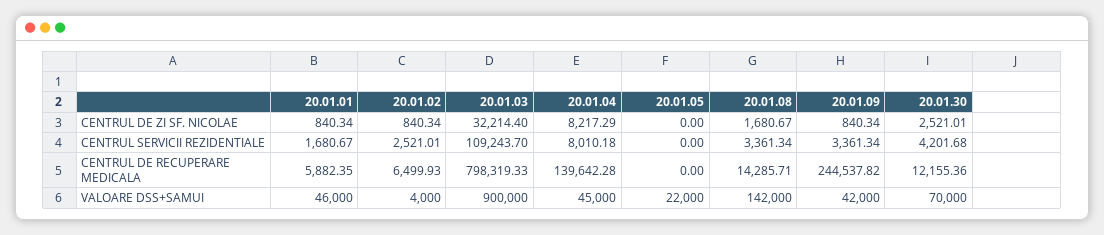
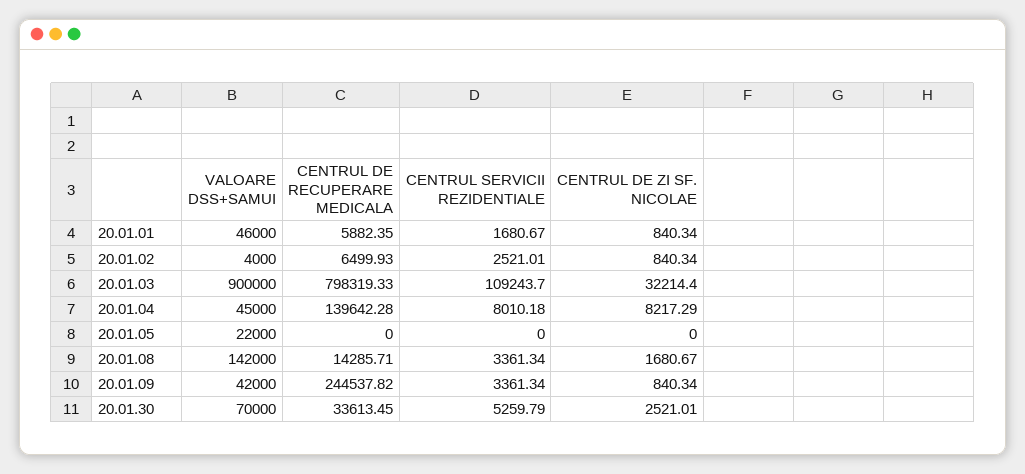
  {
    "20.01.01": {
      "CENTRUL DE ZI SF. NICOLAE": 840.34,
      "CENTRUL SERVICII REZIDENTIALE": 1680.67,
      "CENTRUL DE RECUPERARE MEDICALA": 5882.35,
      "VALOARE DSS+SAMUI": 46000
    },
    "20.01.02": {
      "CENTRUL DE ZI SF. NICOLAE": 840.34,
      "CENTRUL SERVICII REZIDENTIALE": 2521.01,
      "CENTRUL DE RECUPERARE MEDICALA": 6499.93,
      "VALOARE DSS+SAMUI": 4000
    },
    "20.01.03": {
      "CENTRUL DE ZI SF. NICOLAE": 32214.4,
      "CENTRUL SERVICII REZIDENTIALE": 109243.7,
      "CENTRUL DE RECUPERARE MEDICALA": 798319.33,
      "VALOARE DSS+SAMUI": 900000
    },
    "20.01.04": {
      "CENTRUL DE ZI SF. NICOLAE": 8217.29,
      "CENTRUL SERVICII REZIDENTIALE": 8010.18,
      "CENTRUL DE RECUPERARE MEDICALA": 139642.28,
      "VALOARE DSS+SAMUI": 45000
    },
    "20.01.05": {
      "CENTRUL DE ZI SF. NICOLAE": 0,
      "CENTRUL SERVICII REZIDENTIALE": 0,
      "CENTRUL DE RECUPERARE MEDICALA": 0,
      "VALOARE DSS+SAMUI": 22000
    },
    "20.01.08": {
      "CENTRUL DE ZI SF. NICOLAE": 1680.67,
      "CENTRUL SERVICII REZIDENTIALE": 3361.34,
      "CENTRUL DE RECUPERARE MEDICALA": 14285.71,
      "VALOARE DSS+SAMUI": 142000
    },
    "20.01.09": {
      "CENTRUL DE ZI SF. NICOLAE": 840.34,
      "CENTRUL SERVICII REZIDENTIALE": 3361.34,
      "CENTRUL DE RECUPERARE MEDICALA": 244537.82,
      "VALOARE DSS+SAMUI": 42000
    },
    "20.01.30": {
      "CENTRUL DE ZI SF. NICOLAE": 2521.01,
-     "CENTRUL SERVICII REZIDENTIALE": 4201.68,
+     "CENTRUL SERVICII REZIDENTIALE": 5259.79,
-     "CENTRUL DE RECUPERARE MEDICALA": 12155.36,
+     "CENTRUL DE RECUPERARE MEDICALA": 33613.45,
      "VALOARE DSS+SAMUI": 70000
    }
  }

